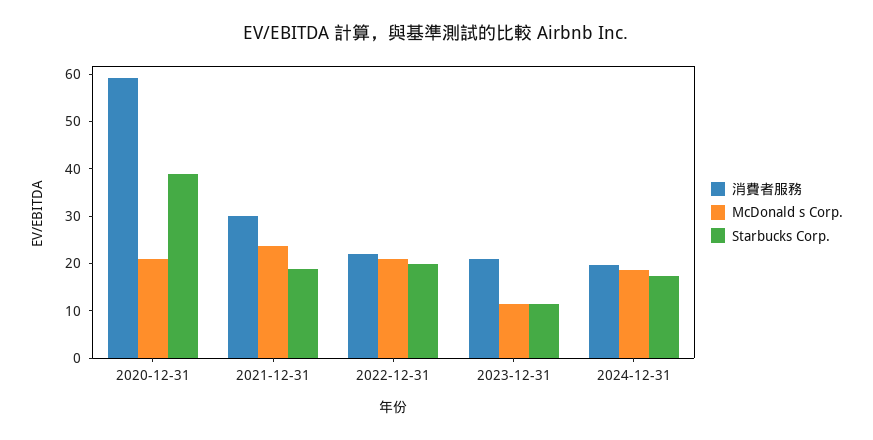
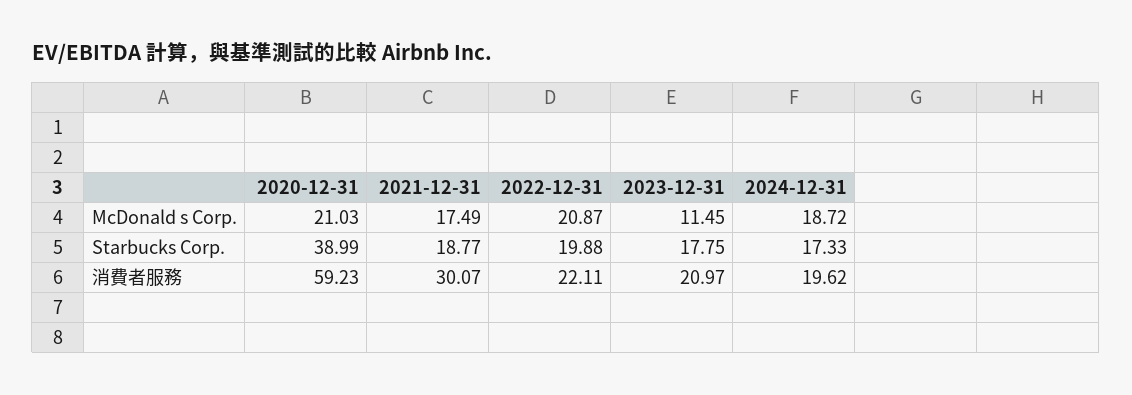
  {
    "消費者服務": {
      "2020-12-31": 59.23,
      "2021-12-31": 30.07,
      "2022-12-31": 22.11,
      "2023-12-31": 20.97,
      "2024-12-31": 19.62
    },
    "McDonald s Corp.": {
      "2020-12-31": 21.03,
-     "2021-12-31": 24,
+     "2021-12-31": 17.49,
      "2022-12-31": 20.87,
      "2023-12-31": 11.45,
      "2024-12-31": 18.72
    },
    "Starbucks Corp.": {
      "2020-12-31": 38.99,
      "2021-12-31": 18.77,
      "2022-12-31": 19.88,
-     "2023-12-31": 12,
+     "2023-12-31": 17.75,
      "2024-12-31": 17.33
    }
  }

